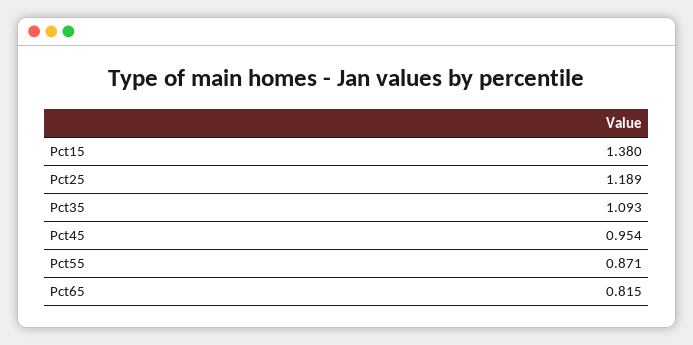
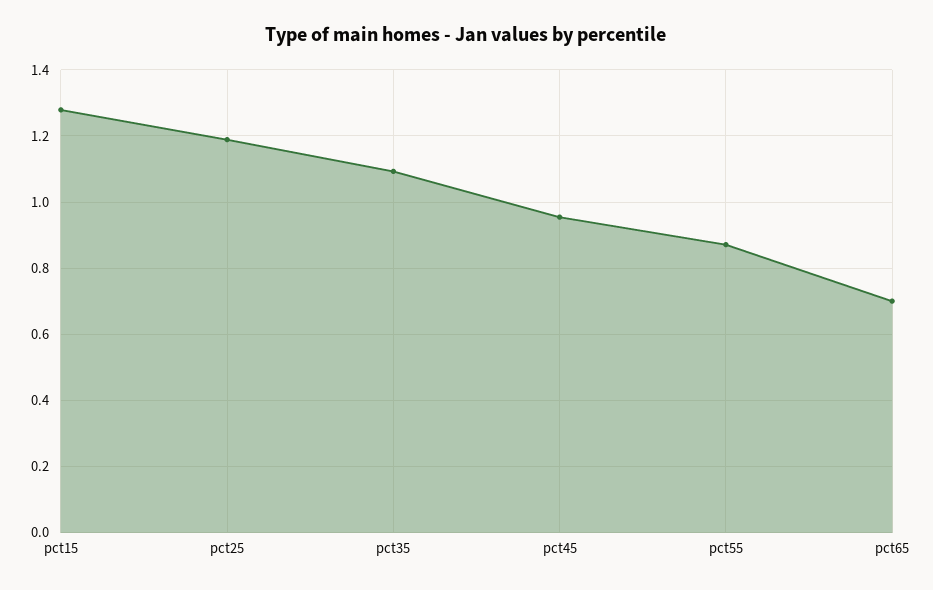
  {
-   "Pct15": 1.38,
+   "Pct15": 1.28,
    "Pct25": 1.189,
    "Pct35": 1.093,
    "Pct45": 0.954,
    "Pct55": 0.871,
-   "Pct65": 0.815
+   "Pct65": 0.7
  }

